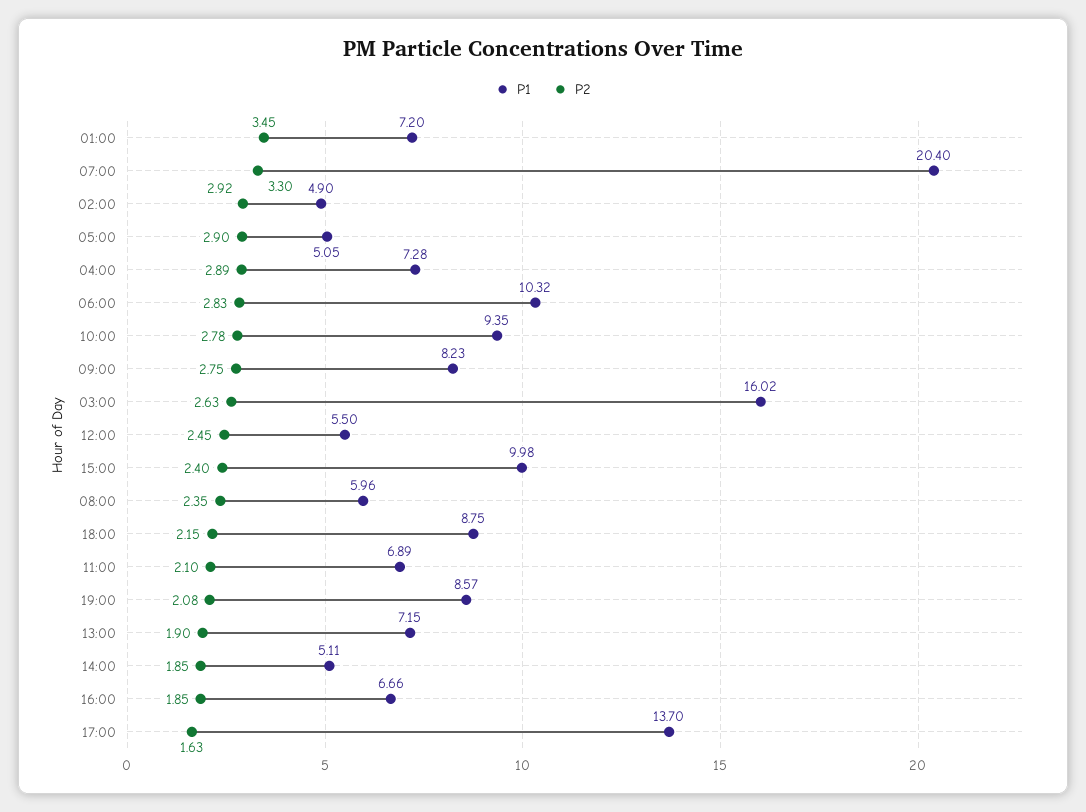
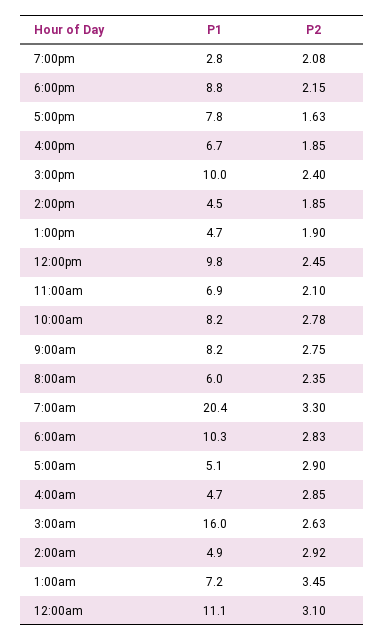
  {
    "P1": {
      "01:00": 7.2,
      "07:00": 20.4,
      "02:00": 4.9,
      "05:00": 5.05,
-     "04:00": 7.28,
+     "04:00": 4.7,
      "06:00": 10.32,
-     "10:00": 9.35,
+     "10:00": 8.2,
      "09:00": 8.23,
      "03:00": 16.02,
-     "12:00": 5.5,
+     "12:00": 9.8,
      "15:00": 9.98,
      "08:00": 5.96,
      "18:00": 8.75,
      "11:00": 6.89,
-     "19:00": 8.57,
+     "19:00": 2.8,
-     "13:00": 7.15,
+     "13:00": 4.7,
-     "14:00": 5.11,
+     "14:00": 4.5,
      "16:00": 6.66,
-     "17:00": 13.7
+     "17:00": 7.8,
+     "12:00am": 11.1
    },
    "P2": {
      "01:00": 3.45,
      "07:00": 3.3,
      "02:00": 2.92,
      "05:00": 2.9,
-     "04:00": 2.89,
+     "04:00": 2.85,
      "06:00": 2.83,
      "10:00": 2.78,
      "09:00": 2.75,
      "03:00": 2.63,
      "12:00": 2.45,
      "15:00": 2.4,
      "08:00": 2.35,
      "18:00": 2.15,
      "11:00": 2.1,
      "19:00": 2.08,
      "13:00": 1.9,
      "14:00": 1.85,
      "16:00": 1.85,
-     "17:00": 1.63
+     "17:00": 1.63,
+     "12:00am": 3.1
    }
  }

